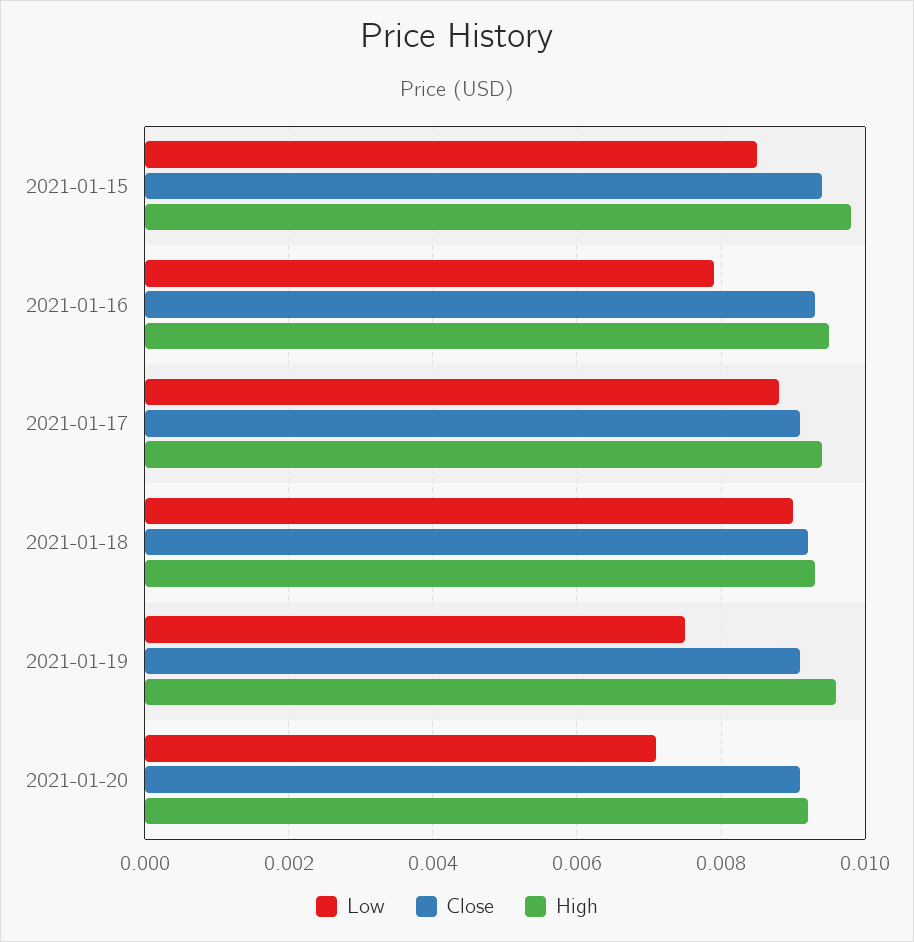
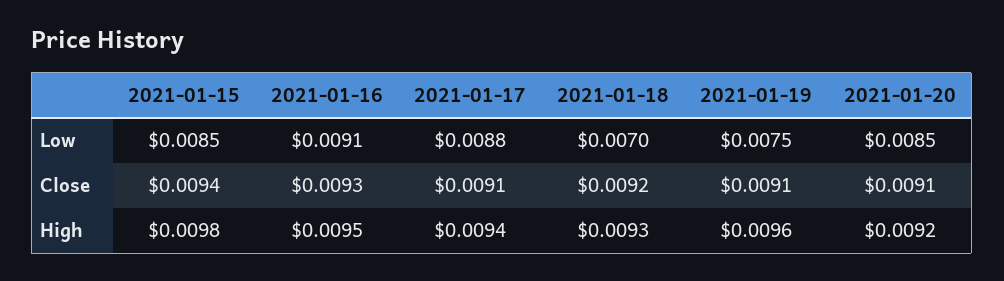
  {
    "Low": {
      "2021-01-15": 0.0085,
-     "2021-01-16": 0.008,
+     "2021-01-16": 0.0091,
      "2021-01-17": 0.0088,
-     "2021-01-18": 0.009,
+     "2021-01-18": 0.007,
      "2021-01-19": 0.0075,
-     "2021-01-20": 0.007
+     "2021-01-20": 0.0085
    },
    "Close": {
      "2021-01-15": 0.0094,
      "2021-01-16": 0.0093,
      "2021-01-17": 0.0091,
      "2021-01-18": 0.0092,
      "2021-01-19": 0.0091,
      "2021-01-20": 0.0091
    },
    "High": {
      "2021-01-15": 0.0098,
      "2021-01-16": 0.0095,
      "2021-01-17": 0.0094,
      "2021-01-18": 0.0093,
      "2021-01-19": 0.0096,
      "2021-01-20": 0.0092
    }
  }

